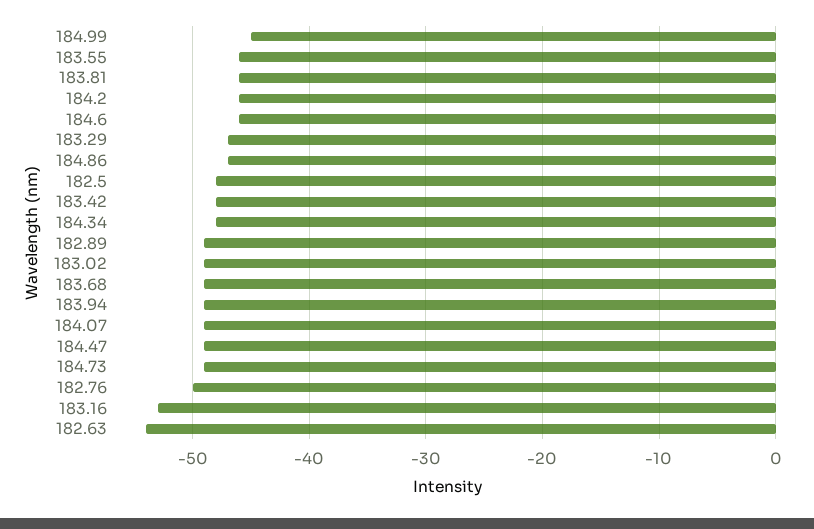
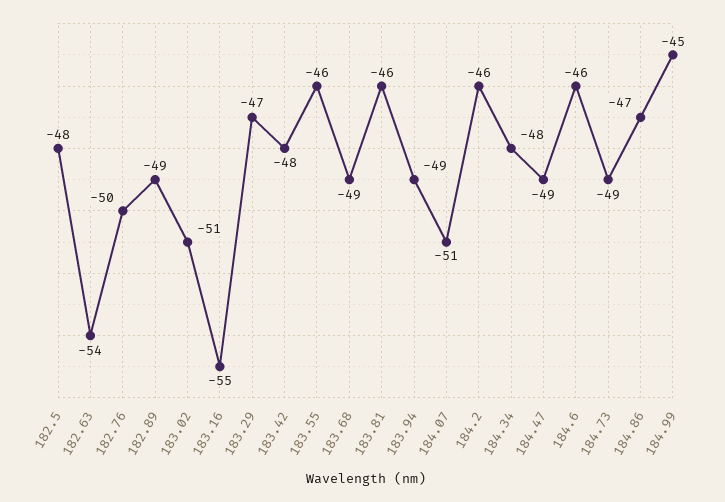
  {
    "184.99": -45,
    "183.55": -46,
    "183.81": -46,
    "184.2": -46,
    "184.6": -46,
    "183.29": -47,
    "184.86": -47,
    "182.5": -48,
    "183.42": -48,
    "184.34": -48,
    "182.89": -49,
-   "183.02": -49,
+   "183.02": -51,
    "183.68": -49,
    "183.94": -49,
-   "184.07": -49,
+   "184.07": -51,
    "184.47": -49,
    "184.73": -49,
    "182.76": -50,
-   "183.16": -53,
+   "183.16": -55,
    "182.63": -54
  }

